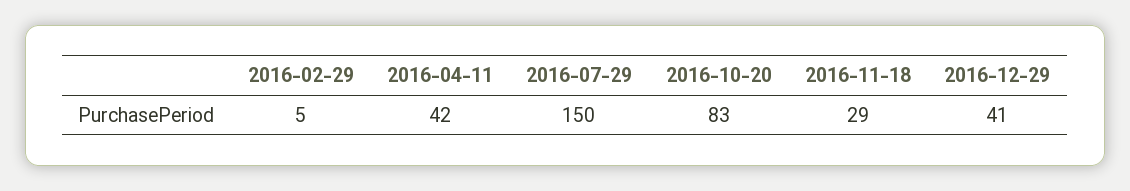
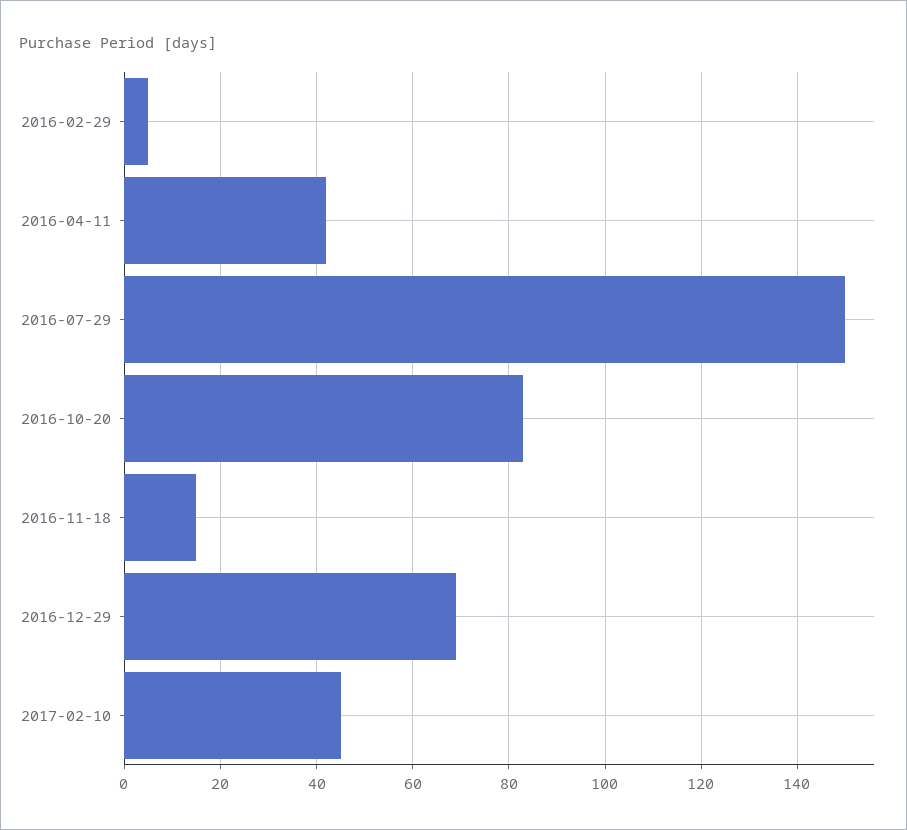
  {
    "2016-02-29": 5,
    "2016-04-11": 42,
    "2016-07-29": 150,
    "2016-10-20": 83,
-   "2016-11-18": 29,
+   "2016-11-18": 15,
-   "2016-12-29": 41
+   "2016-12-29": 70,
+   "2017-02-10": 45
  }

